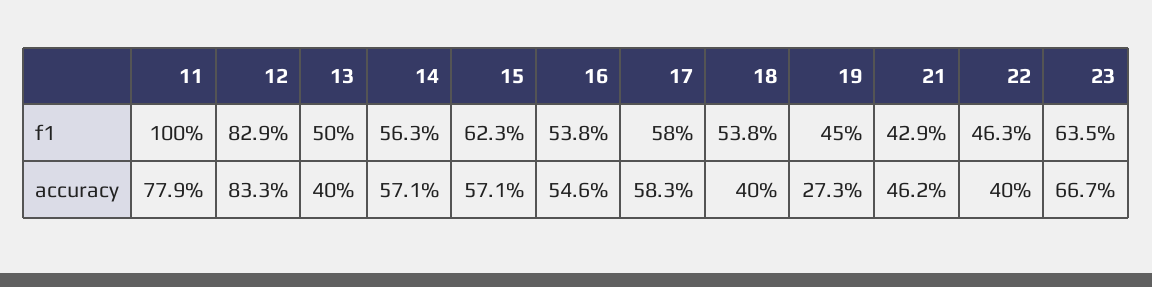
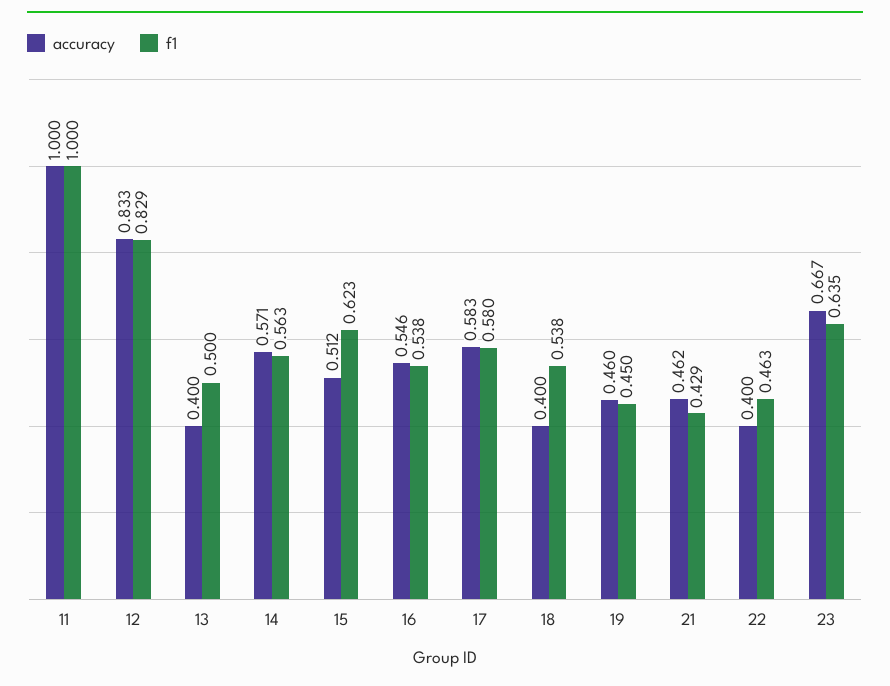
  {
    "f1": {
      "11": 1,
      "12": 0.829,
      "13": 0.5,
      "14": 0.563,
      "15": 0.623,
      "16": 0.538,
      "17": 0.58,
      "18": 0.538,
      "19": 0.45,
      "21": 0.429,
      "22": 0.463,
      "23": 0.635
    },
    "accuracy": {
-     "11": 0.779,
+     "11": 1,
      "12": 0.833,
      "13": 0.4,
      "14": 0.571,
-     "15": 0.571,
+     "15": 0.512,
      "16": 0.546,
      "17": 0.583,
      "18": 0.4,
-     "19": 0.273,
+     "19": 0.46,
      "21": 0.462,
      "22": 0.4,
      "23": 0.667
    }
  }

